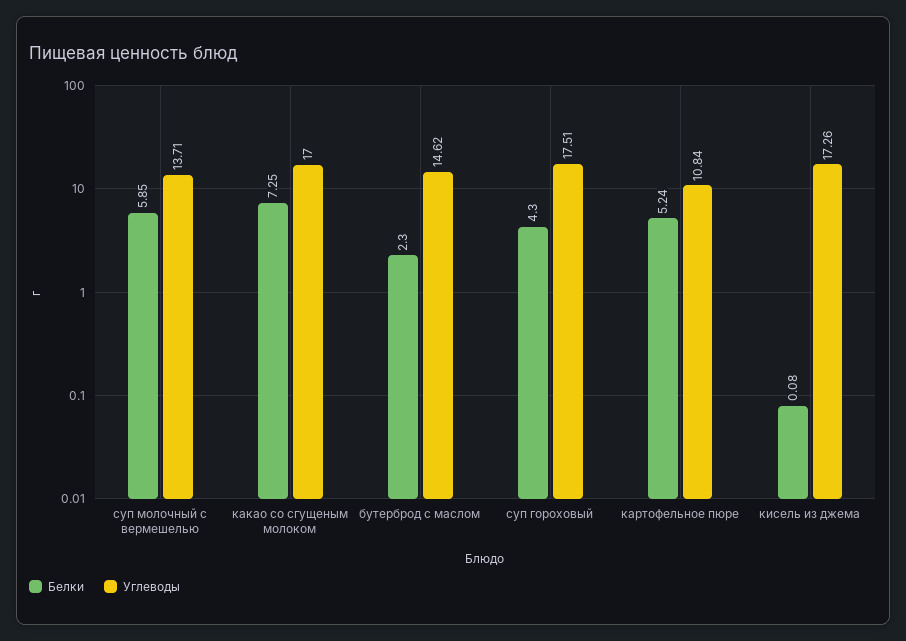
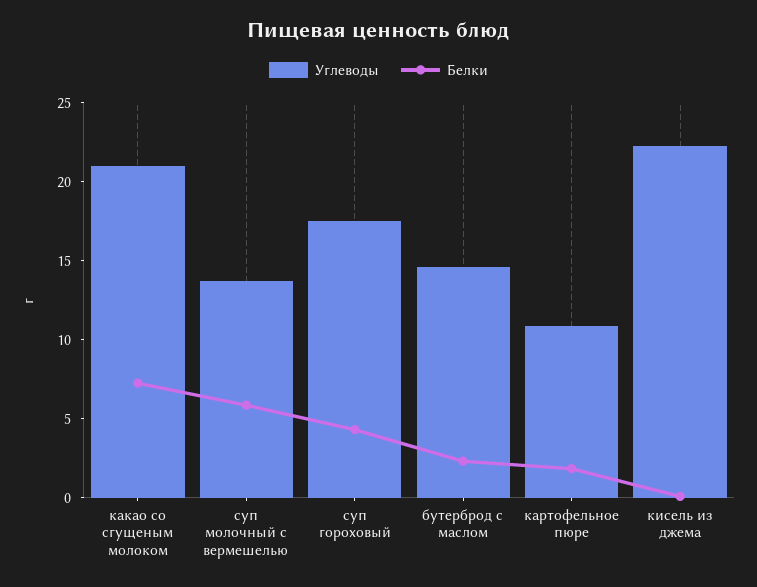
  {
    "Белки": {
      "суп молочный с вермешелью": 5.85,
      "какао со сгущеным молоком": 7.25,
      "бутерброд с маслом": 2.3,
      "суп гороховый": 4.3,
-     "картофельное пюре": 5.24,
+     "картофельное пюре": 2,
      "кисель из джема": 0.08
    },
    "Углеводы": {
      "суп молочный с вермешелью": 13.71,
-     "какао со сгущеным молоком": 17,
+     "какао со сгущеным молоком": 21,
      "бутерброд с маслом": 14.62,
      "суп гороховый": 17.51,
      "картофельное пюре": 10.84,
-     "кисель из джема": 17.26
+     "кисель из джема": 22
    }
  }

